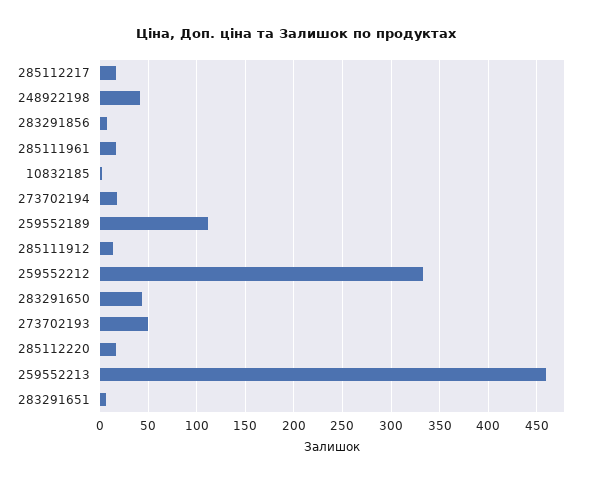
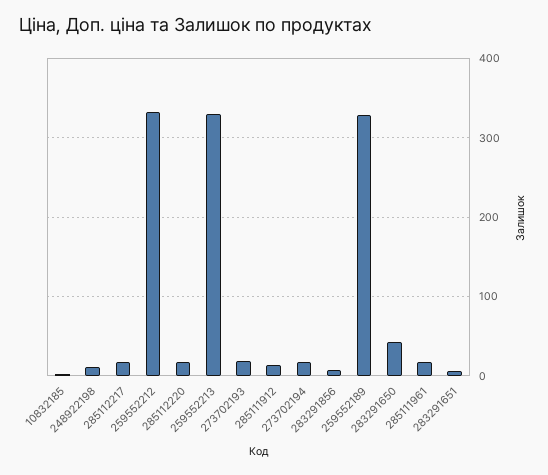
  {
    "285112217": 20,
-   "248922198": 40,
+   "248922198": 10,
    "283291856": 10,
    "285111961": 20,
    "10832185": 0,
    "273702194": 20,
-   "259552189": 110,
+   "259552189": 330,
    "285111912": 10,
    "259552212": 330,
    "283291650": 40,
-   "273702193": 50,
+   "273702193": 20,
    "285112220": 20,
-   "259552213": 460,
+   "259552213": 330,
    "283291651": 10
  }

